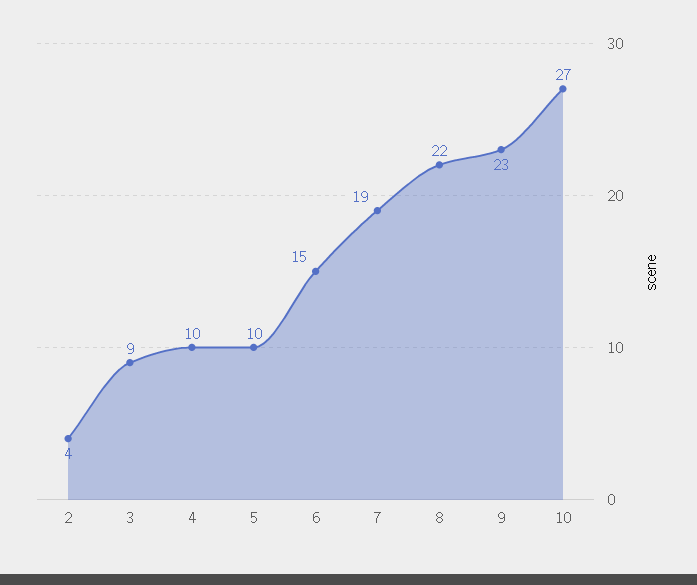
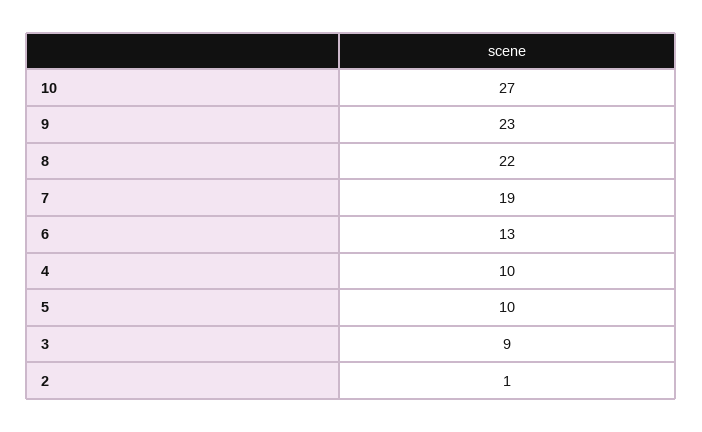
  {
-   "2": 4,
+   "2": 1,
    "3": 9,
    "4": 10,
    "5": 10,
-   "6": 15,
+   "6": 13,
    "7": 19,
    "8": 22,
    "9": 23,
    "10": 27
  }

